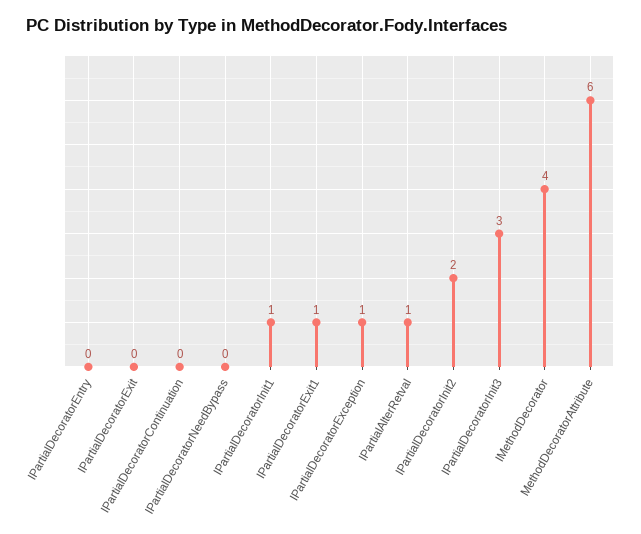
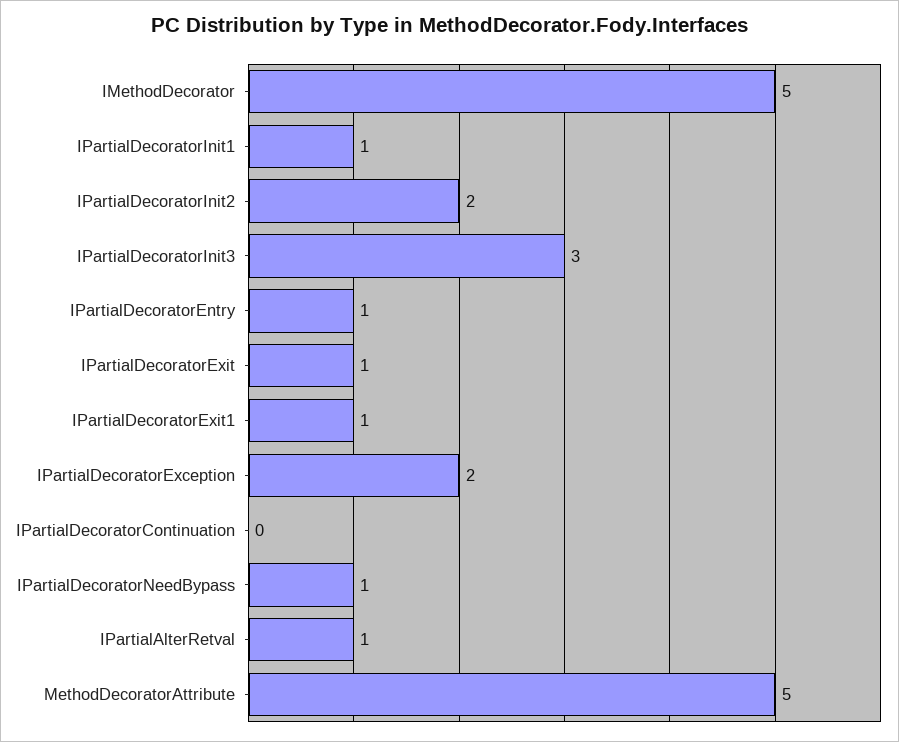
  {
-   "IPartialDecoratorEntry": 0,
+   "IPartialDecoratorEntry": 1,
-   "IPartialDecoratorExit": 0,
+   "IPartialDecoratorExit": 1,
    "IPartialDecoratorContinuation": 0,
-   "IPartialDecoratorNeedBypass": 0,
+   "IPartialDecoratorNeedBypass": 1,
    "IPartialDecoratorInit1": 1,
    "IPartialDecoratorExit1": 1,
-   "IPartialDecoratorException": 1,
+   "IPartialDecoratorException": 2,
    "IPartialAlterRetval": 1,
    "IPartialDecoratorInit2": 2,
    "IPartialDecoratorInit3": 3,
-   "IMethodDecorator": 4,
+   "IMethodDecorator": 5,
-   "MethodDecoratorAttribute": 6
+   "MethodDecoratorAttribute": 5
  }

